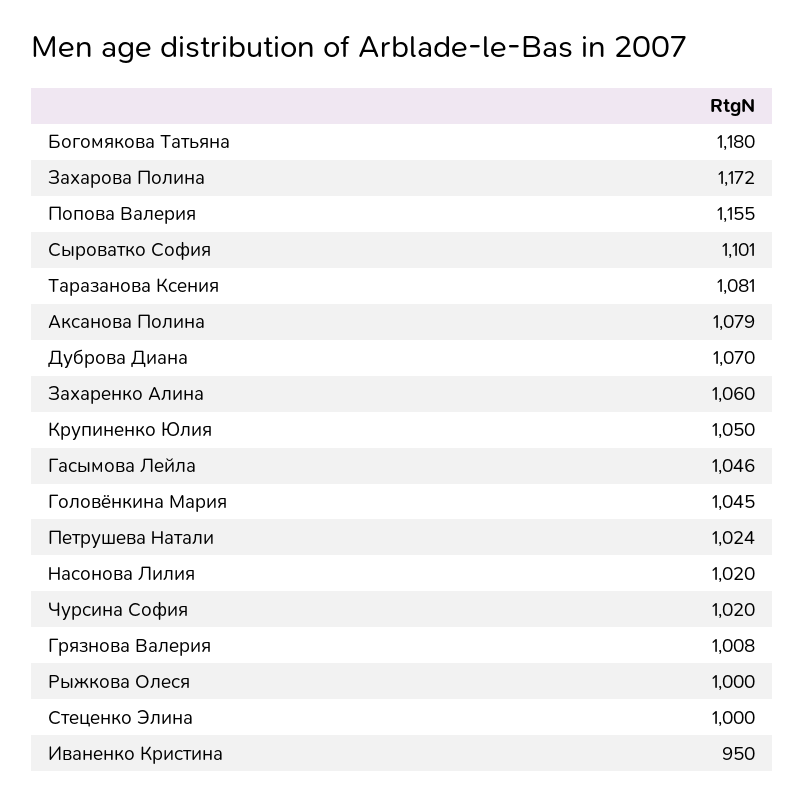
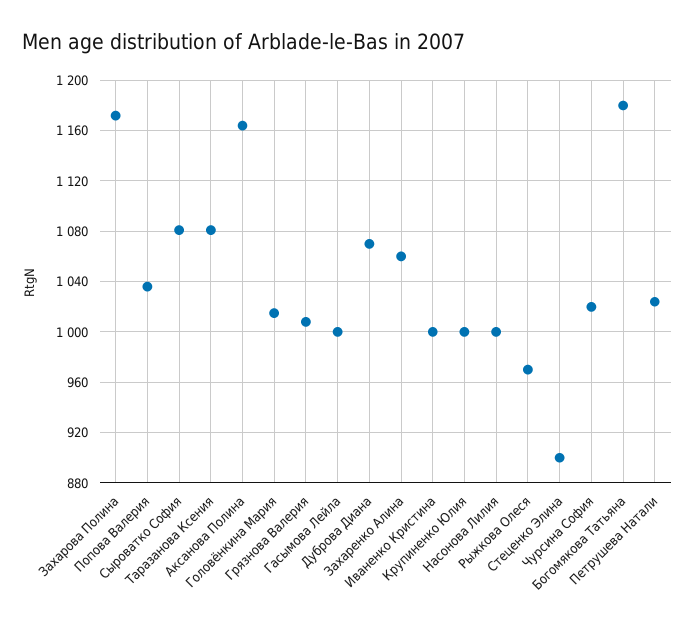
  {
    "Богомякова Татьяна": 1180,
    "Захарова Полина": 1172,
-   "Попова Валерия": 1155,
+   "Попова Валерия": 1035,
-   "Сыроватко София": 1101,
+   "Сыроватко София": 1080,
    "Таразанова Ксения": 1081,
-   "Аксанова Полина": 1079,
+   "Аксанова Полина": 1165,
    "Дуброва Диана": 1070,
    "Захаренко Алина": 1060,
-   "Крупиненко Юлия": 1050,
+   "Крупиненко Юлия": 1000,
-   "Гасымова Лейла": 1046,
+   "Гасымова Лейла": 1000,
-   "Головёнкина Мария": 1045,
+   "Головёнкина Мария": 1015,
    "Петрушева Натали": 1024,
-   "Насонова Лилия": 1020,
+   "Насонова Лилия": 1000,
    "Чурсина София": 1020,
    "Грязнова Валерия": 1008,
-   "Рыжкова Олеся": 1000,
+   "Рыжкова Олеся": 970,
-   "Стеценко Элина": 1000,
+   "Стеценко Элина": 900,
-   "Иваненко Кристина": 950
+   "Иваненко Кристина": 1000
  }

